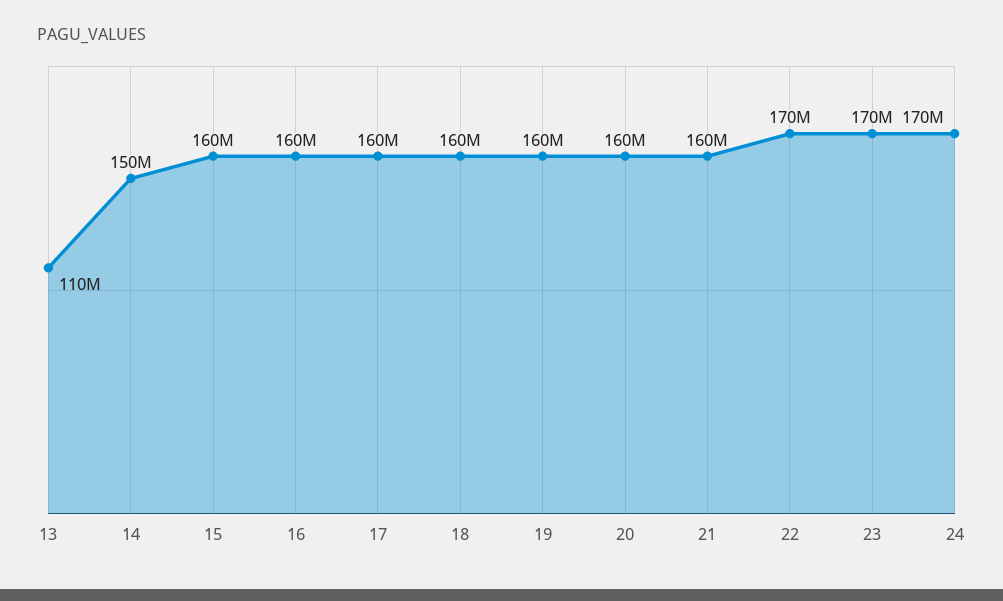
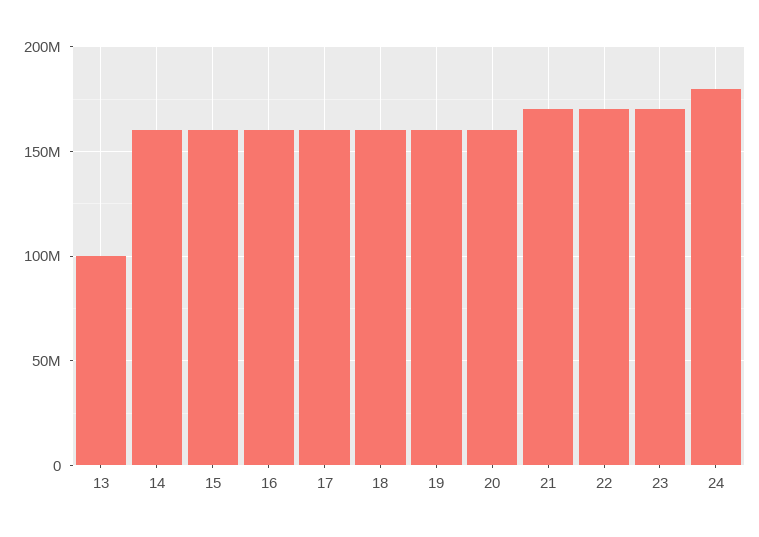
  {
-   "13": 110000000,
+   "13": 100000000,
-   "14": 150000000,
+   "14": 160000000,
    "15": 160000000,
    "16": 160000000,
    "17": 160000000,
    "18": 160000000,
    "19": 160000000,
    "20": 160000000,
-   "21": 160000000,
+   "21": 170000000,
    "22": 170000000,
    "23": 170000000,
-   "24": 170000000
+   "24": 180000000
  }

